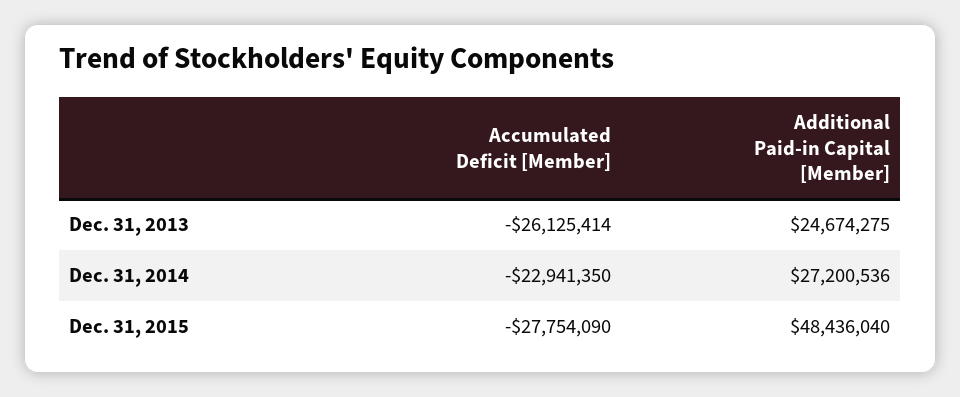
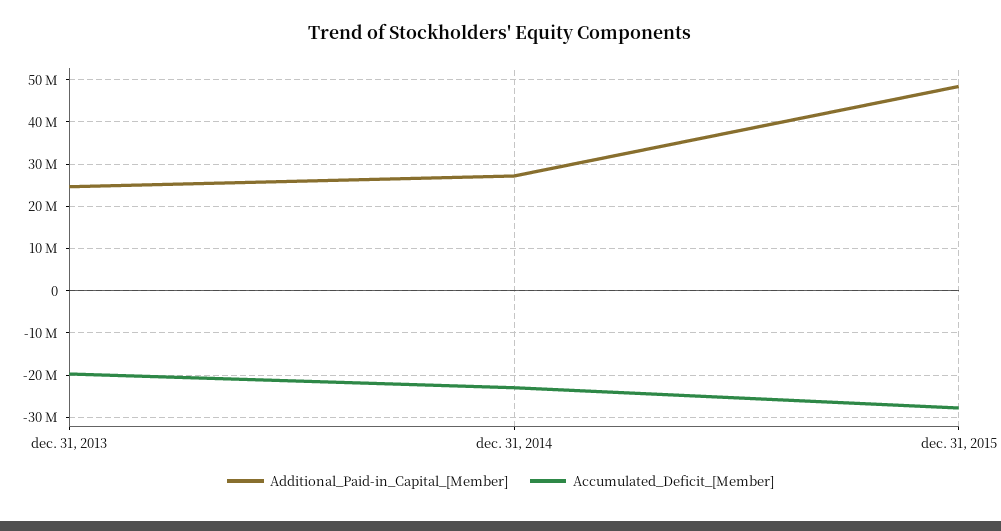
  {
    "Accumulated Deficit [Member]": {
-     "Dec. 31, 2013": -26125414,
+     "Dec. 31, 2013": -20000000,
      "Dec. 31, 2014": -22941350,
      "Dec. 31, 2015": -27754090
    },
    "Additional Paid-in Capital [Member]": {
      "Dec. 31, 2013": 24674275,
      "Dec. 31, 2014": 27200536,
      "Dec. 31, 2015": 48436040
    }
  }

